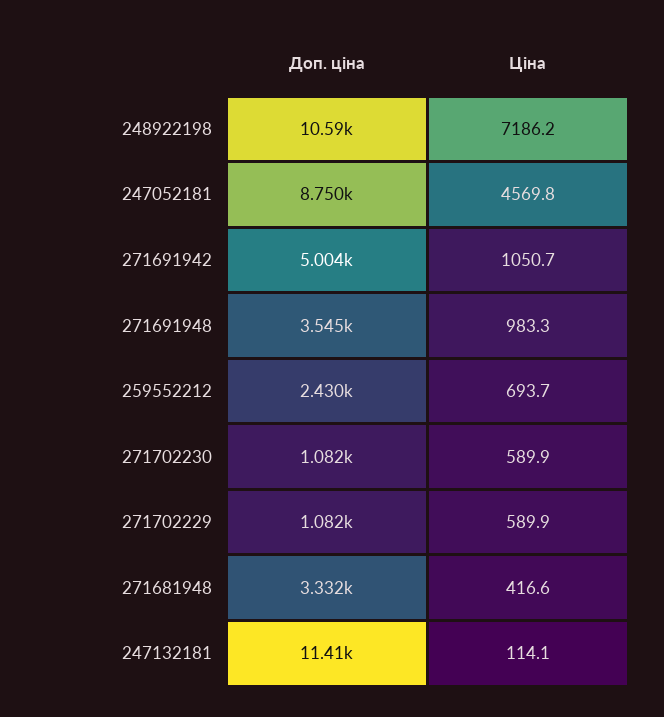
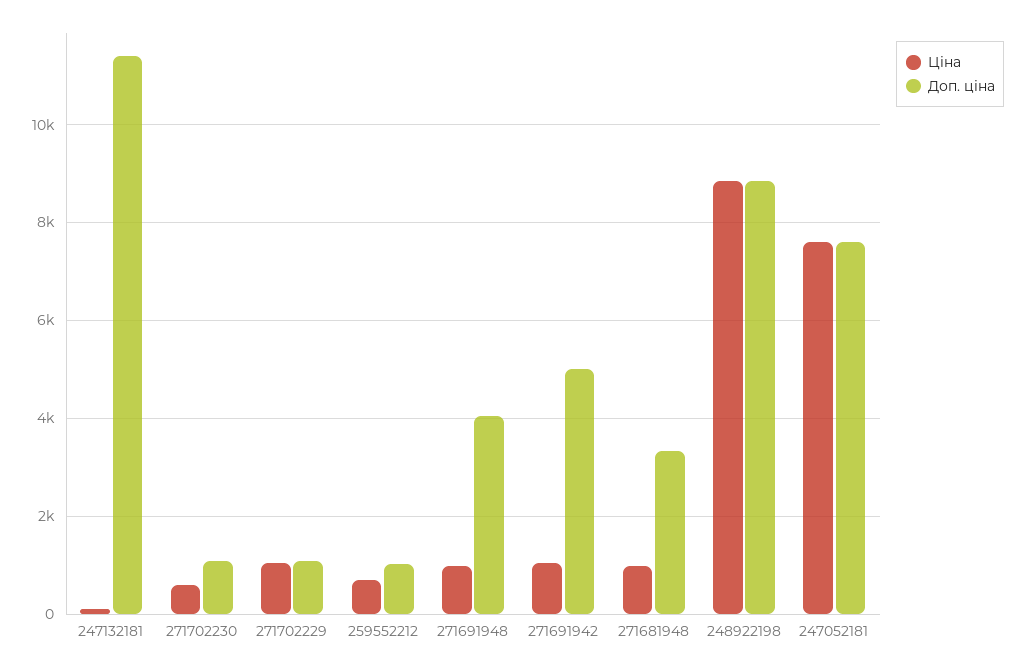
  {
    "Доп. ціна": {
-     "248922198": 10590,
+     "248922198": 8800,
-     "247052181": 8750,
+     "247052181": 7600,
      "271691942": 5004,
-     "271691948": 3545,
+     "271691948": 4000,
-     "259552212": 2430,
+     "259552212": 1000,
      "271702230": 1082,
      "271702229": 1082,
      "271681948": 3332,
      "247132181": 11410
    },
    "Ціна": {
-     "248922198": 7186.2,
+     "248922198": 8800,
-     "247052181": 4569.8,
+     "247052181": 7600,
      "271691942": 1050.7,
      "271691948": 983.3,
      "259552212": 693.7,
      "271702230": 589.9,
-     "271702229": 589.9,
+     "271702229": 1000,
-     "271681948": 416.6,
+     "271681948": 1000,
      "247132181": 114.1
    }
  }

